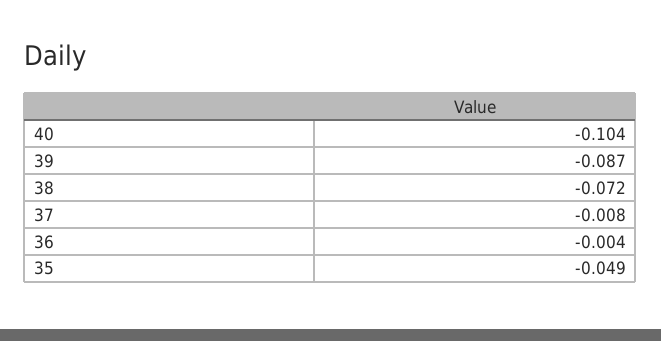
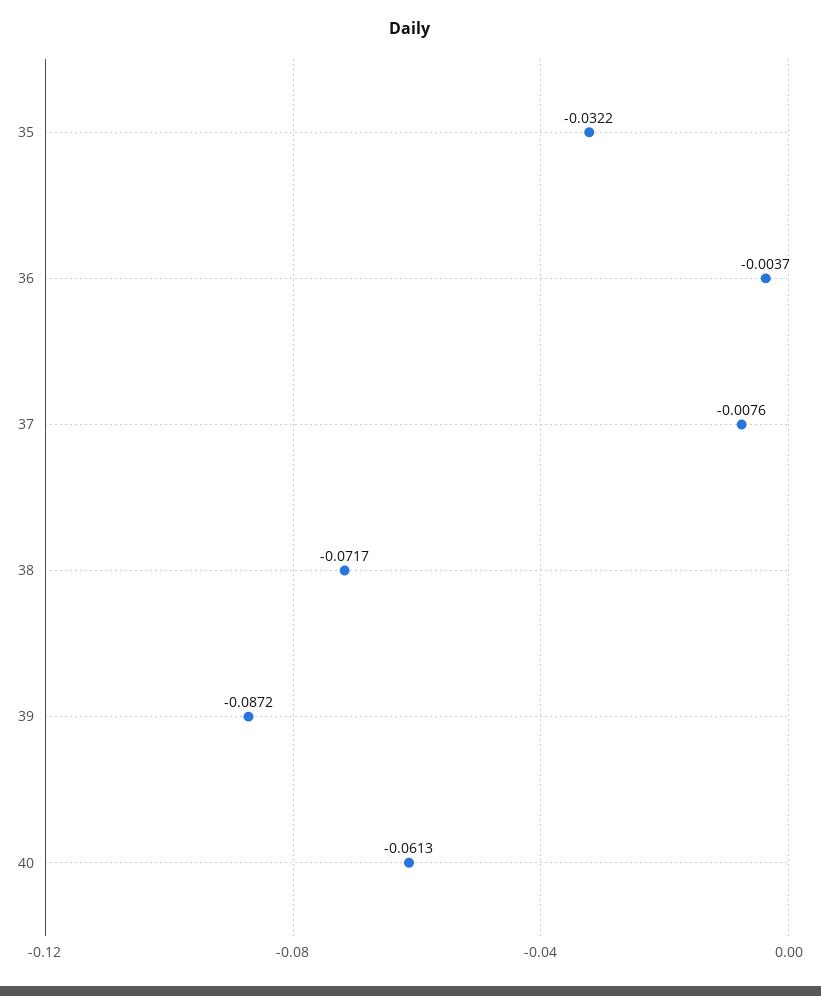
  {
-   "40": -0.104,
+   "40": -0.0613,
    "39": -0.0872,
    "38": -0.0717,
    "37": -0.0076,
    "36": -0.0037,
-   "35": -0.049
+   "35": -0.0322
  }

